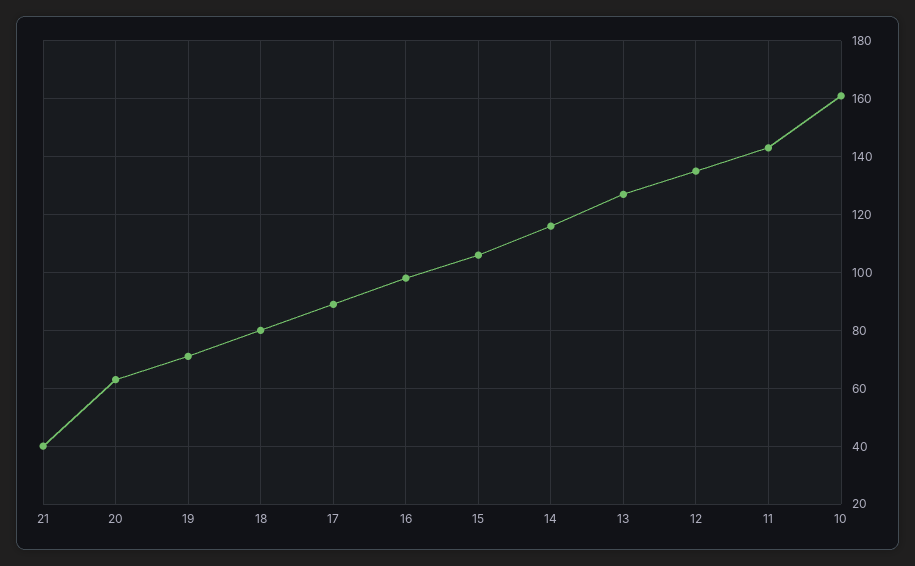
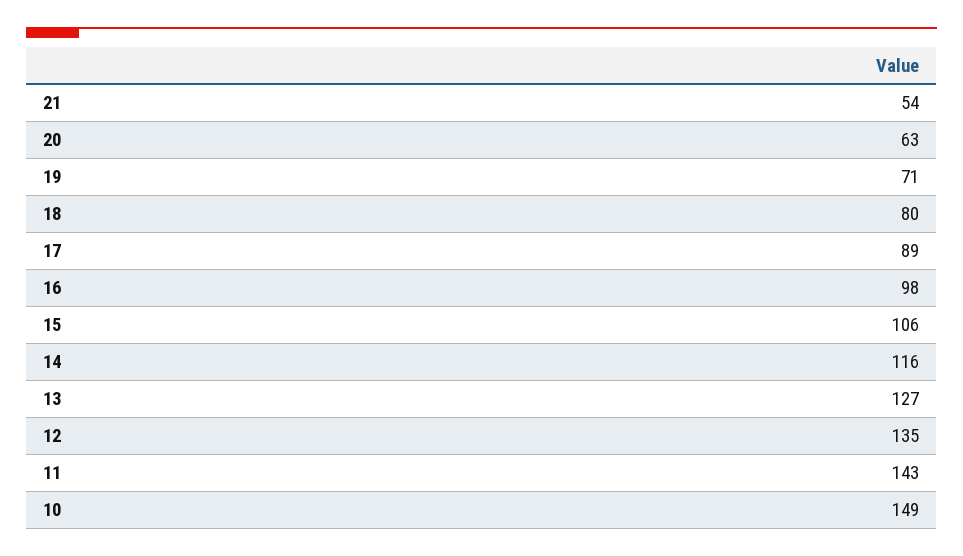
  {
-   "21": 40,
+   "21": 54,
    "20": 63,
    "19": 71,
    "18": 80,
    "17": 89,
    "16": 98,
    "15": 106,
    "14": 116,
    "13": 127,
    "12": 135,
    "11": 143,
-   "10": 160
+   "10": 149
  }

